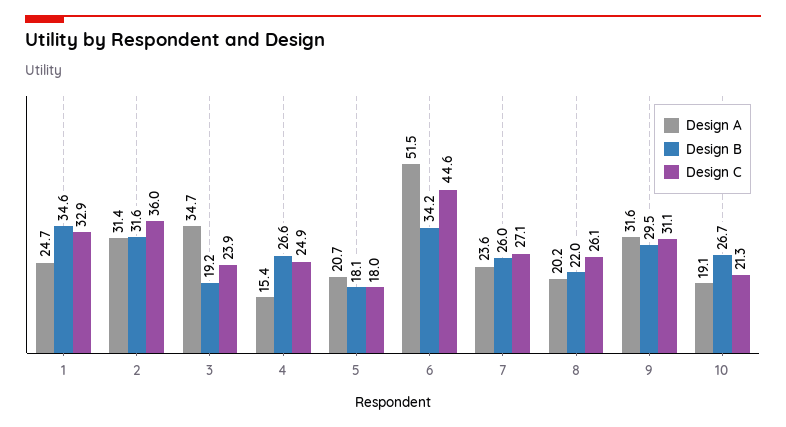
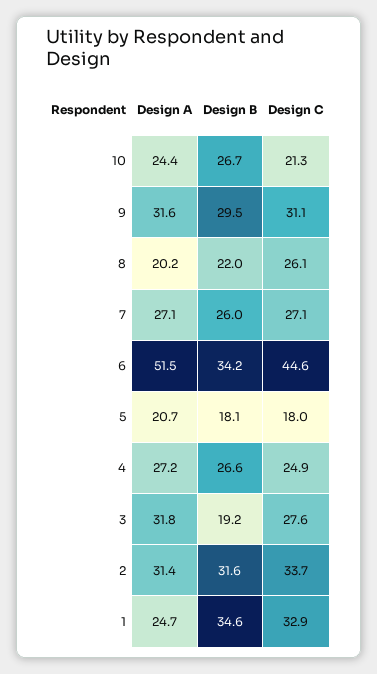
  {
    "Design A": {
      "1": 24.7,
      "2": 31.4,
-     "3": 34.7,
+     "3": 31.8,
-     "4": 15.4,
+     "4": 27.2,
      "5": 20.7,
      "6": 51.5,
-     "7": 23.6,
+     "7": 27.1,
      "8": 20.2,
      "9": 31.6,
-     "10": 19.1
+     "10": 24.4
    },
    "Design B": {
      "1": 34.6,
      "2": 31.6,
      "3": 19.2,
      "4": 26.6,
      "5": 18.1,
      "6": 34.2,
      "7": 26,
      "8": 22,
      "9": 29.5,
      "10": 26.7
    },
    "Design C": {
      "1": 32.9,
-     "2": 36,
+     "2": 33.7,
-     "3": 23.9,
+     "3": 27.6,
      "4": 24.9,
      "5": 18,
      "6": 44.6,
      "7": 27.1,
      "8": 26.1,
      "9": 31.1,
      "10": 21.3
    }
  }

